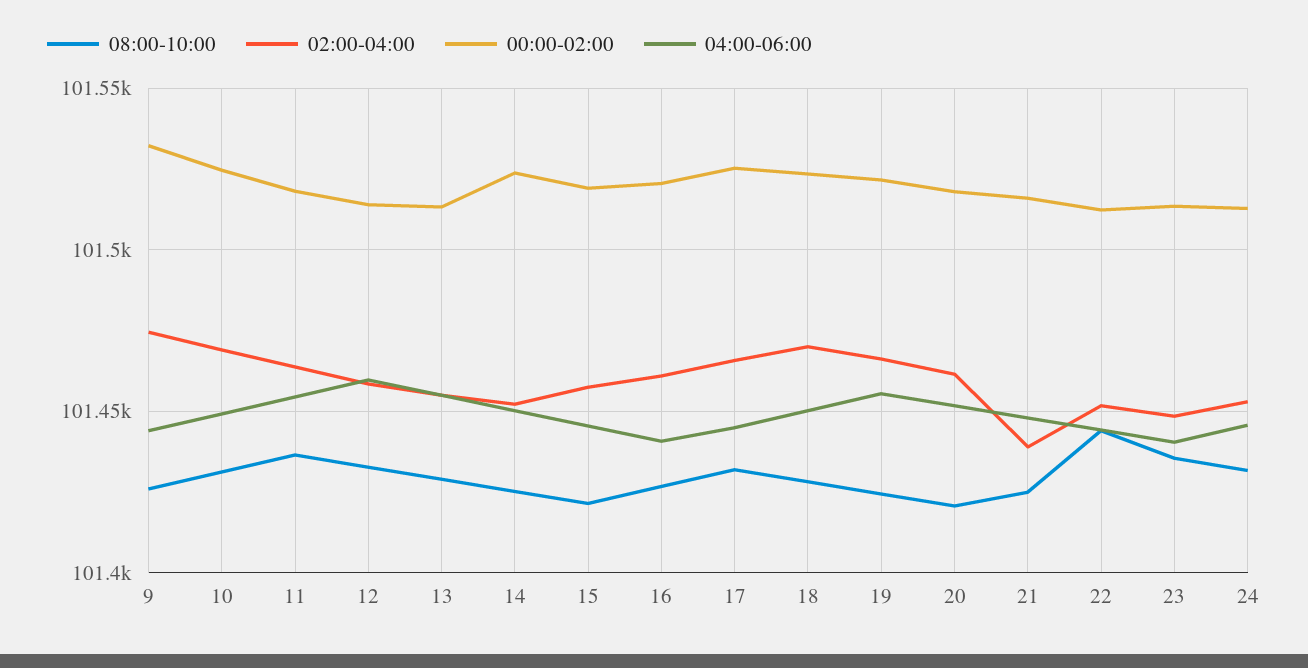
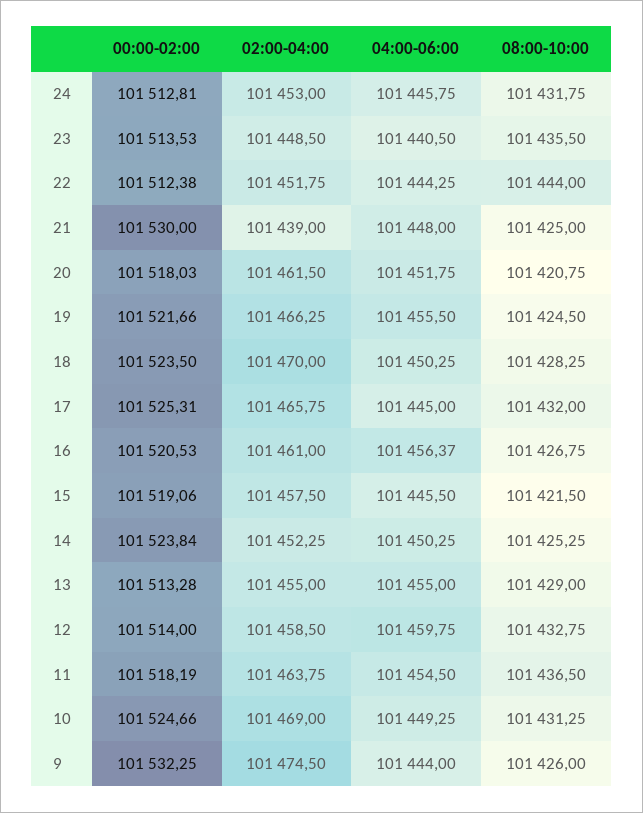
  {
    "08:00-10:00": {
      "9": 101426,
      "10": 101431.25,
      "11": 101436.5,
      "12": 101432.75,
      "13": 101429,
      "14": 101425.25,
      "15": 101421.5,
      "16": 101426.75,
      "17": 101432,
      "18": 101428.25,
      "19": 101424.5,
      "20": 101420.75,
      "21": 101425,
      "22": 101444,
      "23": 101435.5,
      "24": 101431.75
    },
    "02:00-04:00": {
      "9": 101474.5,
      "10": 101469,
      "11": 101463.75,
      "12": 101458.5,
      "13": 101455,
      "14": 101452.25,
      "15": 101457.5,
      "16": 101461,
      "17": 101465.75,
      "18": 101470,
      "19": 101466.25,
      "20": 101461.5,
      "21": 101439,
      "22": 101451.75,
      "23": 101448.5,
      "24": 101453
    },
    "00:00-02:00": {
      "9": 101532.25,
      "10": 101524.66,
      "11": 101518.19,
      "12": 101514,
      "13": 101513.28,
      "14": 101523.84,
      "15": 101519.06,
      "16": 101520.53,
      "17": 101525.31,
      "18": 101523.5,
      "19": 101521.66,
      "20": 101518.03,
-     "21": 101515,
+     "21": 101530,
      "22": 101512.38,
      "23": 101513.53,
      "24": 101512.81
    },
    "04:00-06:00": {
      "9": 101444,
      "10": 101449.25,
      "11": 101454.5,
      "12": 101459.75,
      "13": 101455,
      "14": 101450.25,
      "15": 101445.5,
-     "16": 101440,
+     "16": 101456.37,
      "17": 101445,
      "18": 101450.25,
      "19": 101455.5,
      "20": 101451.75,
      "21": 101448,
      "22": 101444.25,
      "23": 101440.5,
      "24": 101445.75
    }
  }

